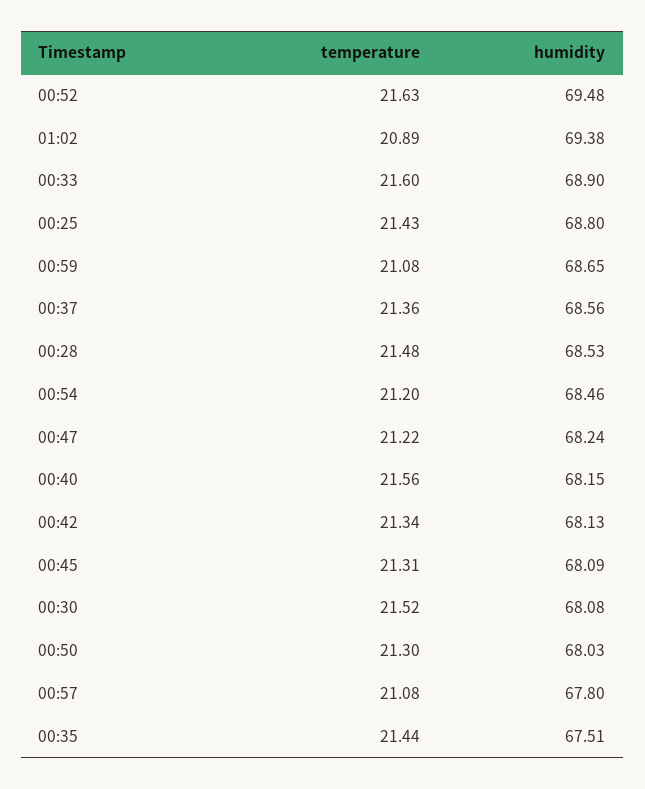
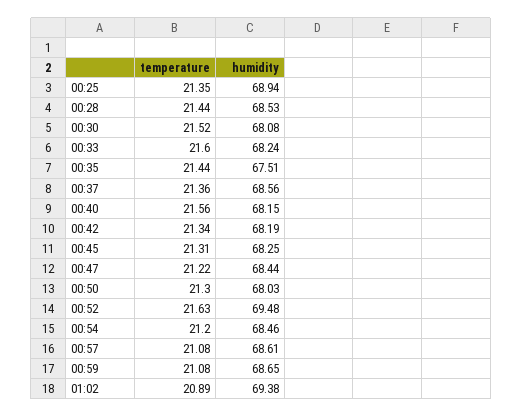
  {
    "temperature": {
      "00:52": 21.63,
      "01:02": 20.89,
      "00:33": 21.6,
-     "00:25": 21.43,
+     "00:25": 21.35,
      "00:59": 21.08,
      "00:37": 21.36,
-     "00:28": 21.48,
+     "00:28": 21.44,
      "00:54": 21.2,
      "00:47": 21.22,
      "00:40": 21.56,
      "00:42": 21.34,
      "00:45": 21.31,
      "00:30": 21.52,
      "00:50": 21.3,
      "00:57": 21.08,
      "00:35": 21.44
    },
    "humidity": {
      "00:52": 69.48,
      "01:02": 69.38,
-     "00:33": 68.9,
+     "00:33": 68.24,
-     "00:25": 68.8,
+     "00:25": 68.94,
      "00:59": 68.65,
      "00:37": 68.56,
      "00:28": 68.53,
      "00:54": 68.46,
-     "00:47": 68.24,
+     "00:47": 68.44,
      "00:40": 68.15,
-     "00:42": 68.13,
+     "00:42": 68.19,
-     "00:45": 68.09,
+     "00:45": 68.25,
      "00:30": 68.08,
      "00:50": 68.03,
-     "00:57": 67.8,
+     "00:57": 68.61,
      "00:35": 67.51
    }
  }

